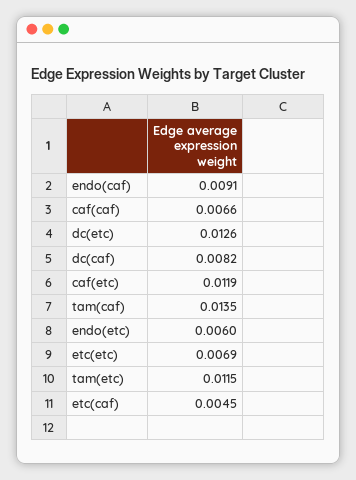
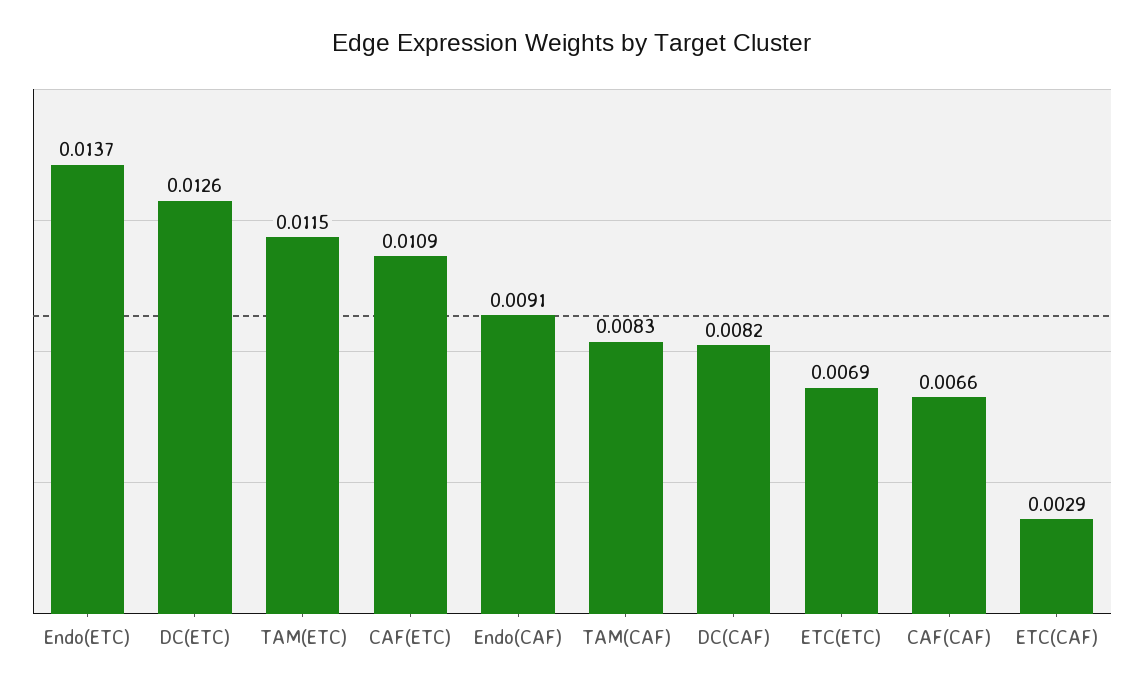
  {
    "endo(caf)": 0.0091,
    "caf(caf)": 0.0066,
    "dc(etc)": 0.0126,
    "dc(caf)": 0.0082,
-   "caf(etc)": 0.0119,
+   "caf(etc)": 0.0109,
-   "tam(caf)": 0.0135,
+   "tam(caf)": 0.0083,
-   "endo(etc)": 0.006,
+   "endo(etc)": 0.0137,
    "etc(etc)": 0.0069,
    "tam(etc)": 0.0115,
-   "etc(caf)": 0.0045
+   "etc(caf)": 0.0029
  }

